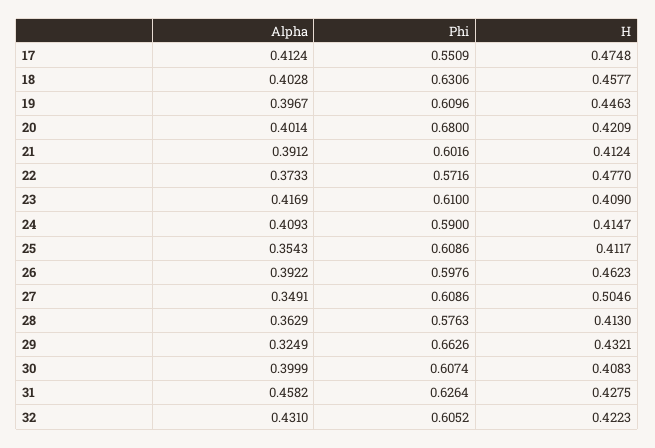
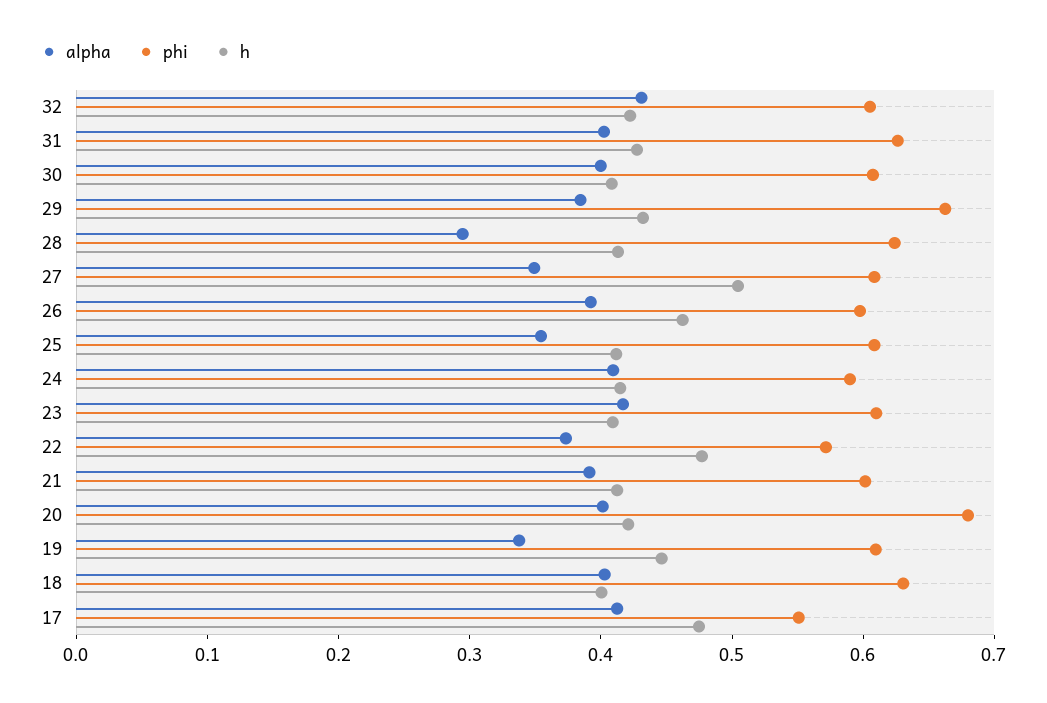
  {
    "Alpha": {
      "17": 0.4124,
      "18": 0.4028,
-     "19": 0.3967,
+     "19": 0.34,
      "20": 0.4014,
      "21": 0.3912,
      "22": 0.3733,
      "23": 0.4169,
      "24": 0.4093,
      "25": 0.3543,
      "26": 0.3922,
      "27": 0.3491,
-     "28": 0.3629,
+     "28": 0.3,
-     "29": 0.3249,
+     "29": 0.38,
      "30": 0.3999,
-     "31": 0.4582,
+     "31": 0.4,
      "32": 0.431
    },
    "Phi": {
      "17": 0.5509,
      "18": 0.6306,
      "19": 0.6096,
      "20": 0.68,
      "21": 0.6016,
      "22": 0.5716,
      "23": 0.61,
      "24": 0.59,
      "25": 0.6086,
      "26": 0.5976,
      "27": 0.6086,
-     "28": 0.5763,
+     "28": 0.62,
      "29": 0.6626,
      "30": 0.6074,
      "31": 0.6264,
      "32": 0.6052
    },
    "H": {
      "17": 0.4748,
-     "18": 0.4577,
+     "18": 0.4,
      "19": 0.4463,
      "20": 0.4209,
      "21": 0.4124,
      "22": 0.477,
      "23": 0.409,
      "24": 0.4147,
      "25": 0.4117,
      "26": 0.4623,
      "27": 0.5046,
      "28": 0.413,
      "29": 0.4321,
      "30": 0.4083,
      "31": 0.4275,
      "32": 0.4223
    }
  }

